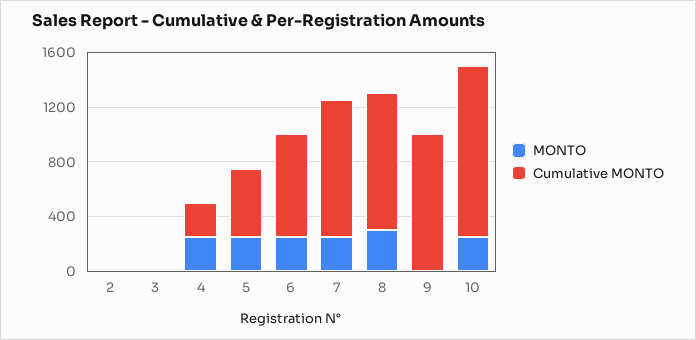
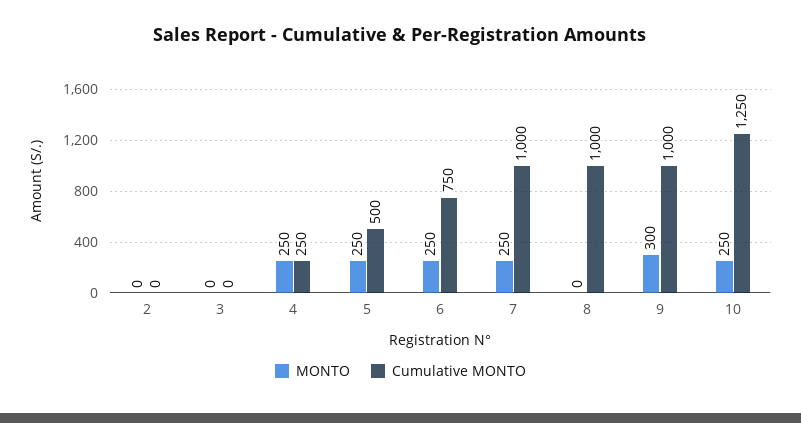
  {
    "MONTO": {
      "2": 0,
      "3": 0,
      "4": 250,
      "5": 250,
      "6": 250,
      "7": 250,
-     "8": 300,
+     "8": 0,
-     "9": 0,
+     "9": 300,
      "10": 250
    },
    "Cumulative MONTO": {
      "2": 0,
      "3": 0,
      "4": 250,
      "5": 500,
      "6": 750,
      "7": 1000,
      "8": 1000,
      "9": 1000,
      "10": 1250
    }
  }

